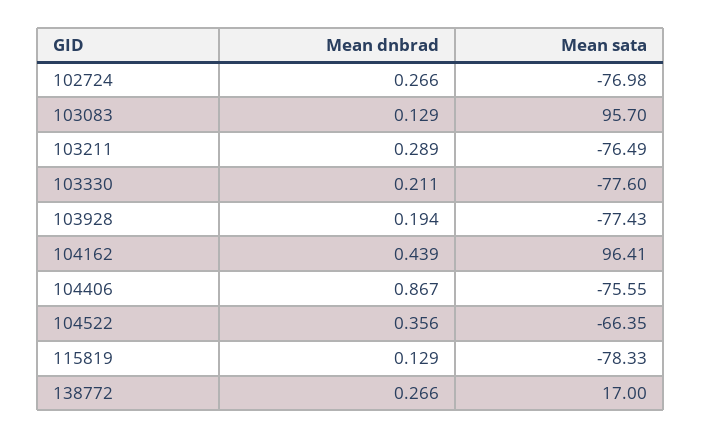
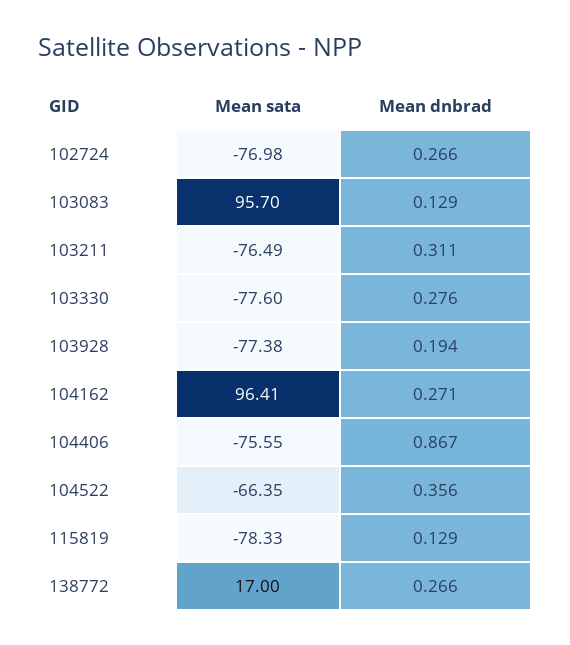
  {
    "Mean dnbrad": {
      "102724": 0.266,
      "103083": 0.129,
-     "103211": 0.289,
+     "103211": 0.311,
-     "103330": 0.211,
+     "103330": 0.276,
      "103928": 0.194,
-     "104162": 0.439,
+     "104162": 0.271,
      "104406": 0.867,
      "104522": 0.356,
      "115819": 0.129,
      "138772": 0.266
    },
    "Mean sata": {
      "102724": -76.98,
      "103083": 95.7,
      "103211": -76.49,
      "103330": -77.6,
-     "103928": -77.43,
+     "103928": -77.38,
      "104162": 96.41,
      "104406": -75.55,
      "104522": -66.35,
      "115819": -78.33,
      "138772": 17
    }
  }

